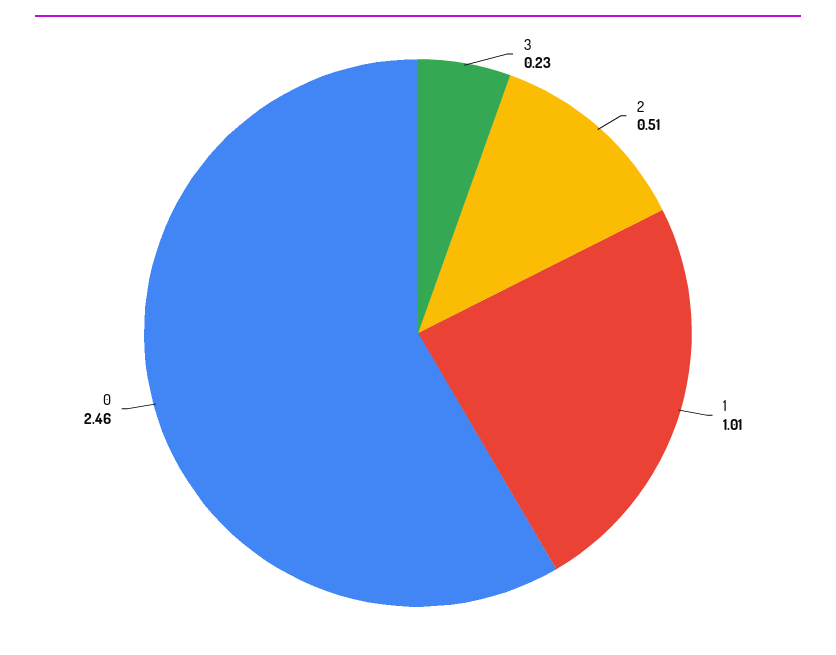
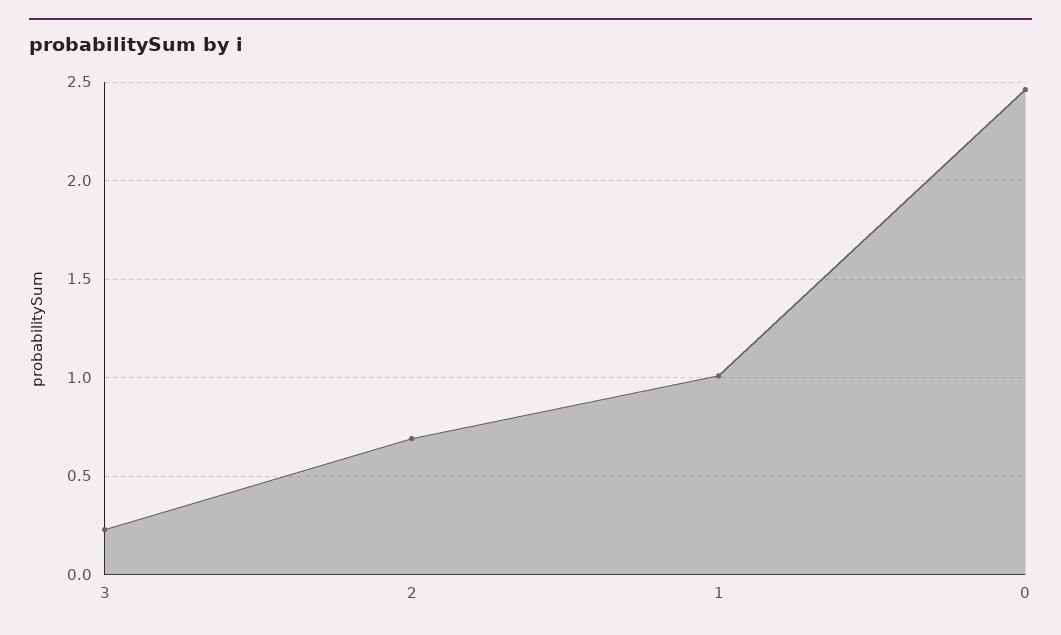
  {
    "3": 0.23,
-   "2": 0.51,
+   "2": 0.7,
    "1": 1.01,
    "0": 2.46
  }

